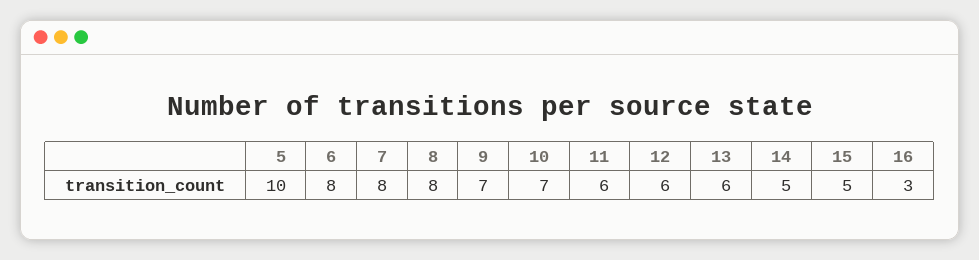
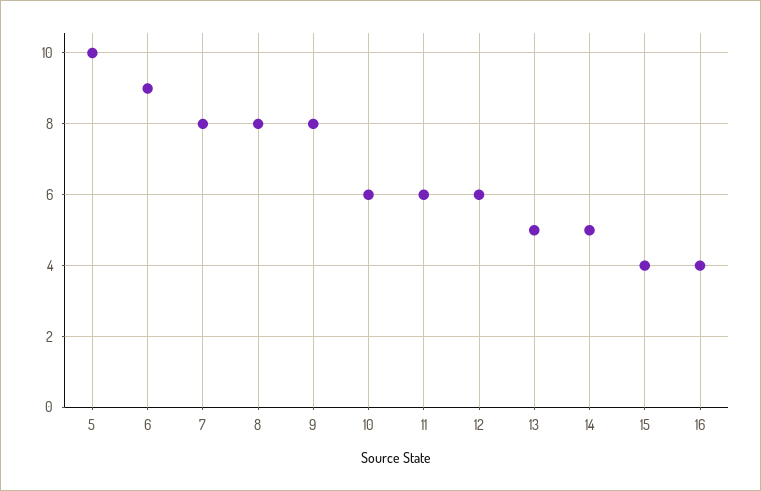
  {
    "5": 10,
-   "6": 8,
+   "6": 9,
    "7": 8,
    "8": 8,
-   "9": 7,
+   "9": 8,
-   "10": 7,
+   "10": 6,
    "11": 6,
    "12": 6,
-   "13": 6,
+   "13": 5,
    "14": 5,
-   "15": 5,
+   "15": 4,
-   "16": 3
+   "16": 4
  }

